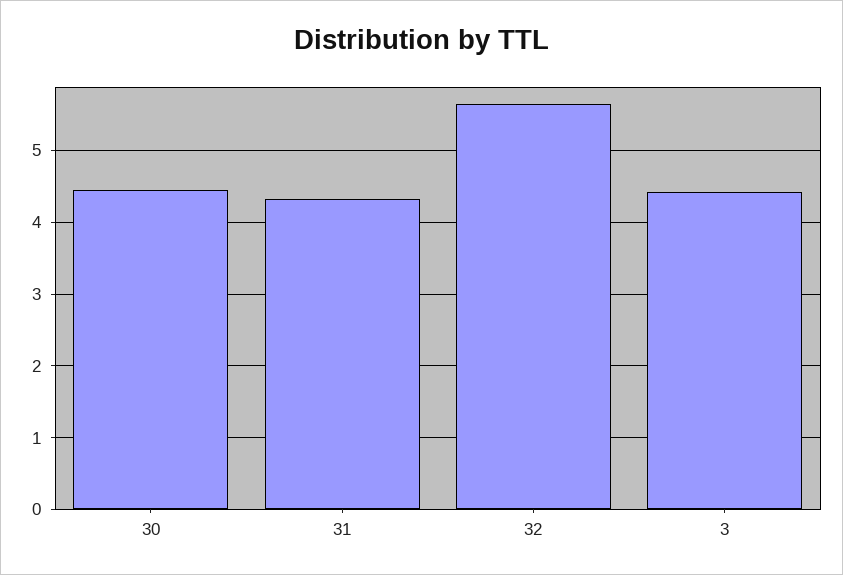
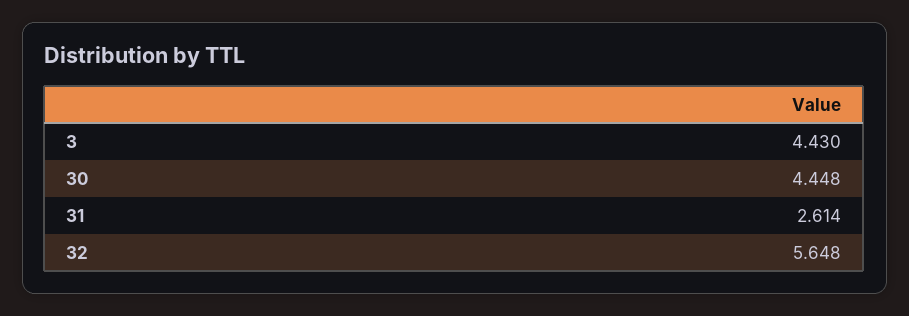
  {
    "30": 4.448,
-   "31": 4.3,
+   "31": 2.614,
    "32": 5.648,
    "3": 4.43
  }

